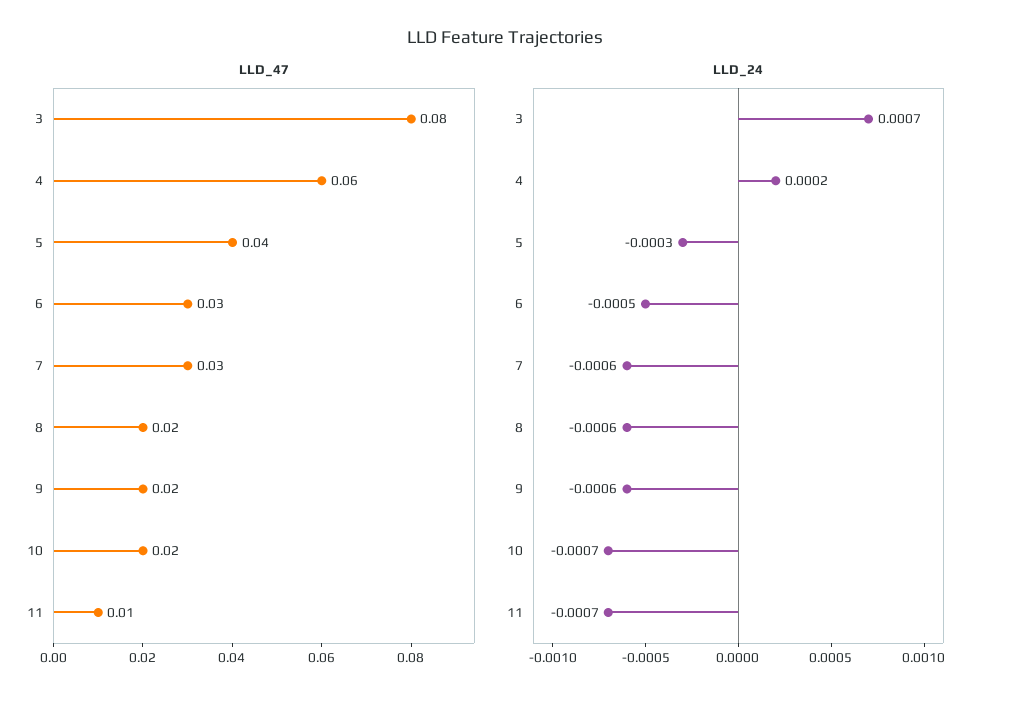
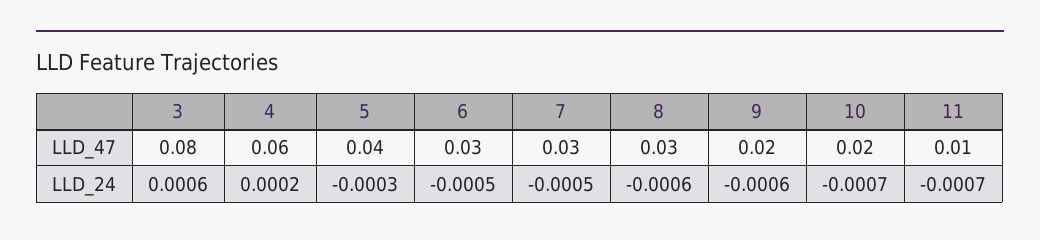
  {
    "LLD_47": {
      "3": 0.08,
      "4": 0.06,
      "5": 0.04,
      "6": 0.03,
      "7": 0.03,
-     "8": 0.02,
+     "8": 0.03,
      "9": 0.02,
      "10": 0.02,
      "11": 0.01
    },
    "LLD_24": {
-     "3": 0.0007,
+     "3": 0.0006,
      "4": 0.0002,
      "5": -0.0003,
      "6": -0.0005,
-     "7": -0.0006,
+     "7": -0.0005,
      "8": -0.0006,
      "9": -0.0006,
      "10": -0.0007,
      "11": -0.0007
    }
  }

